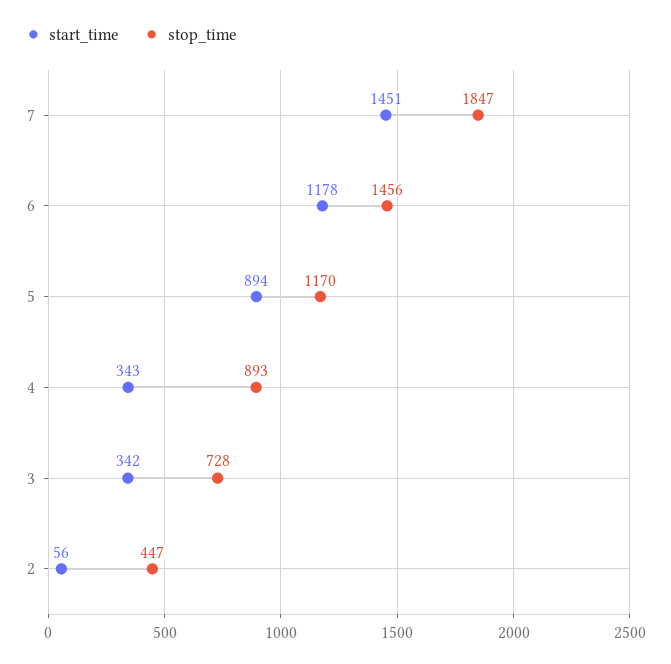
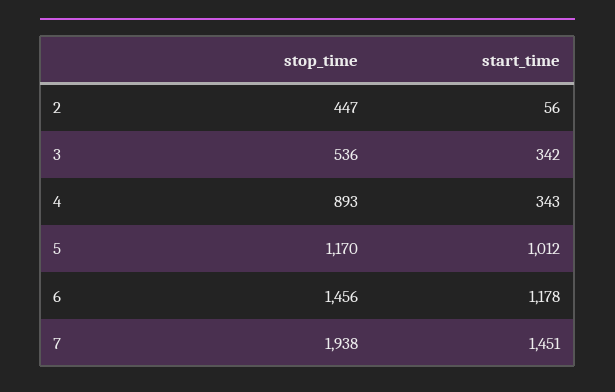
  {
    "start_time": {
      "7": 1451,
      "6": 1178,
-     "5": 894,
+     "5": 1012,
      "4": 343,
      "3": 342,
      "2": 56
    },
    "stop_time": {
-     "7": 1847,
+     "7": 1938,
      "6": 1456,
      "5": 1170,
      "4": 893,
-     "3": 728,
+     "3": 536,
      "2": 447
    }
  }

